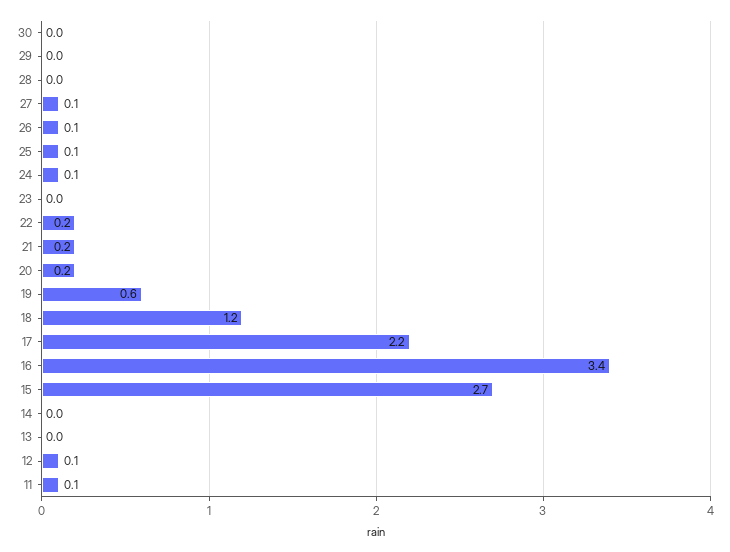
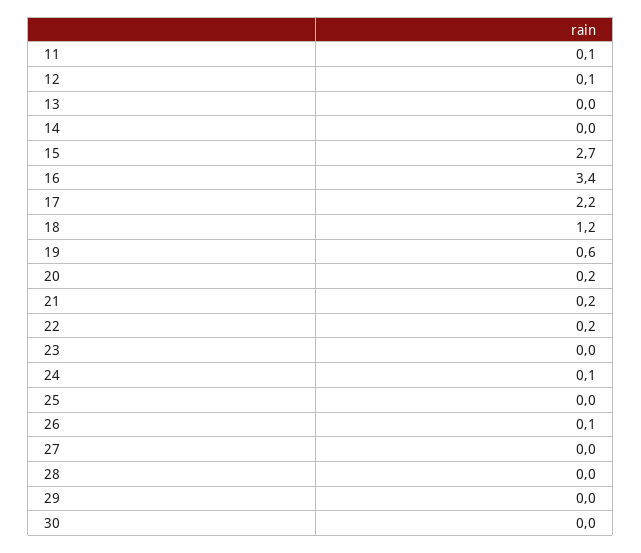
  {
    "30": 0,
    "29": 0,
    "28": 0,
-   "27": 0.1,
+   "27": 0,
    "26": 0.1,
-   "25": 0.1,
+   "25": 0,
    "24": 0.1,
    "23": 0,
    "22": 0.2,
    "21": 0.2,
    "20": 0.2,
    "19": 0.6,
    "18": 1.2,
    "17": 2.2,
    "16": 3.4,
    "15": 2.7,
    "14": 0,
    "13": 0,
    "12": 0.1,
    "11": 0.1
  }

